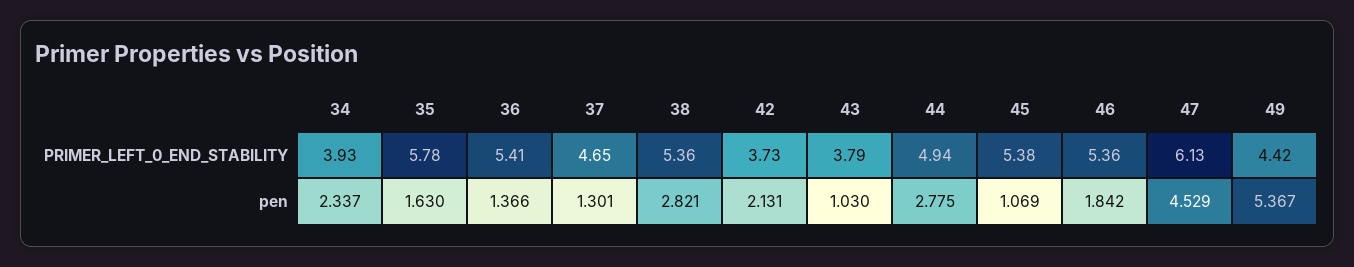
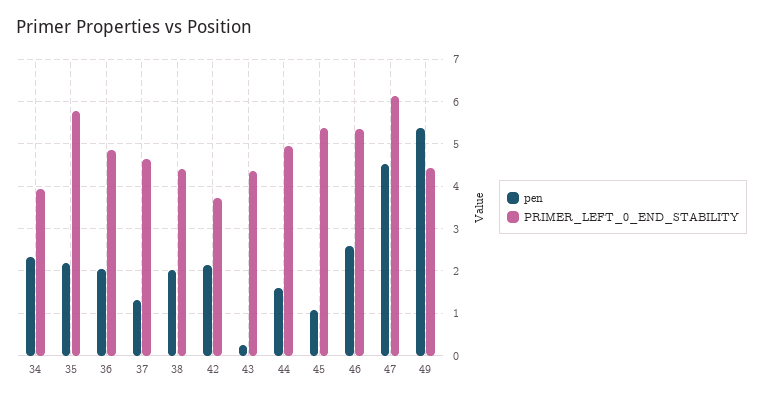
  {
    "PRIMER_LEFT_0_END_STABILITY": {
      "34": 3.93,
      "35": 5.78,
-     "36": 5.41,
+     "36": 4.8,
      "37": 4.65,
-     "38": 5.36,
+     "38": 4.4,
      "42": 3.73,
-     "43": 3.79,
+     "43": 4.4,
      "44": 4.94,
      "45": 5.38,
      "46": 5.36,
      "47": 6.13,
      "49": 4.42
    },
    "pen": {
      "34": 2.337,
-     "35": 1.63,
+     "35": 2.2,
-     "36": 1.366,
+     "36": 2,
      "37": 1.301,
-     "38": 2.821,
+     "38": 2,
      "42": 2.131,
-     "43": 1.03,
+     "43": 0.2,
-     "44": 2.775,
+     "44": 1.6,
      "45": 1.069,
-     "46": 1.842,
+     "46": 2.6,
      "47": 4.529,
      "49": 5.367
    }
  }

